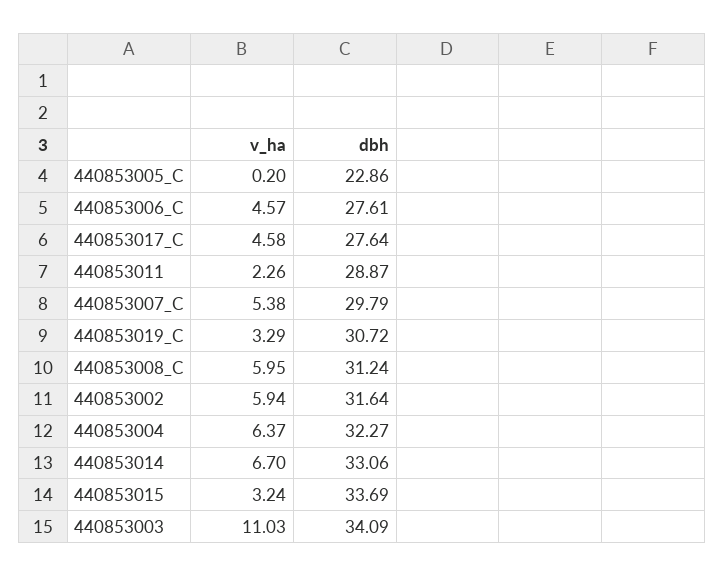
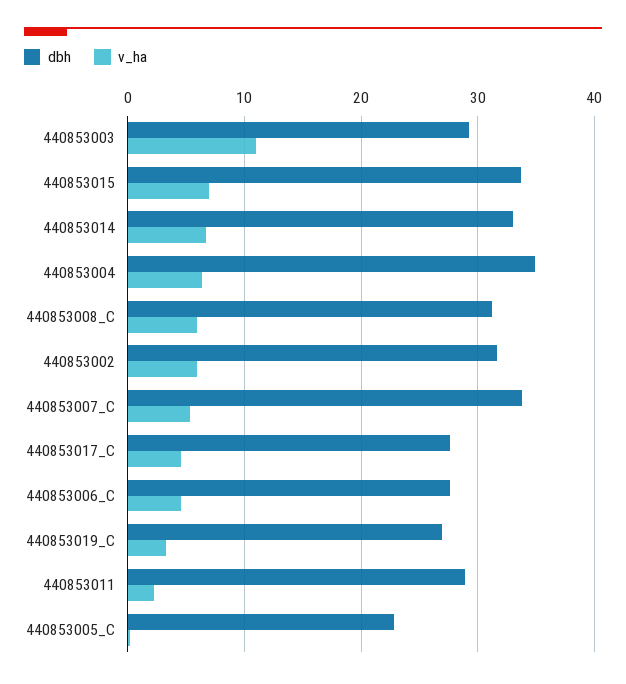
  {
    "v_ha": {
      "440853005_C": 0.2,
      "440853006_C": 4.57,
      "440853017_C": 4.58,
      "440853011": 2.26,
      "440853007_C": 5.38,
      "440853019_C": 3.29,
      "440853008_C": 5.95,
      "440853002": 5.94,
      "440853004": 6.37,
      "440853014": 6.7,
-     "440853015": 3.24,
+     "440853015": 7,
      "440853003": 11.03
    },
    "dbh": {
      "440853005_C": 22.86,
      "440853006_C": 27.61,
      "440853017_C": 27.64,
      "440853011": 28.87,
-     "440853007_C": 29.79,
+     "440853007_C": 34,
-     "440853019_C": 30.72,
+     "440853019_C": 27,
      "440853008_C": 31.24,
      "440853002": 31.64,
-     "440853004": 32.27,
+     "440853004": 35,
      "440853014": 33.06,
      "440853015": 33.69,
-     "440853003": 34.09
+     "440853003": 29
    }
  }

